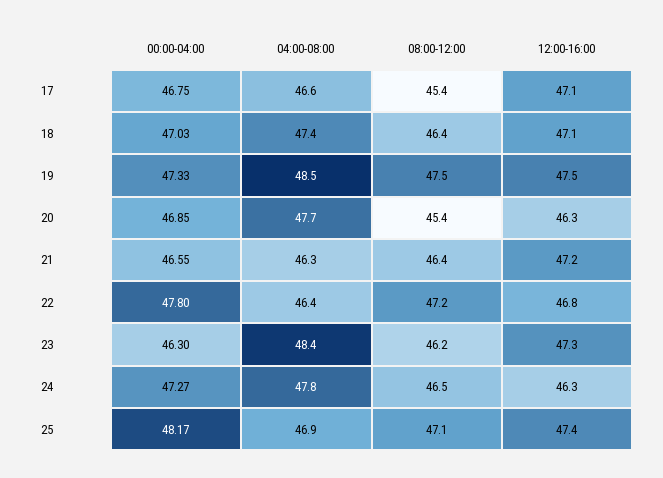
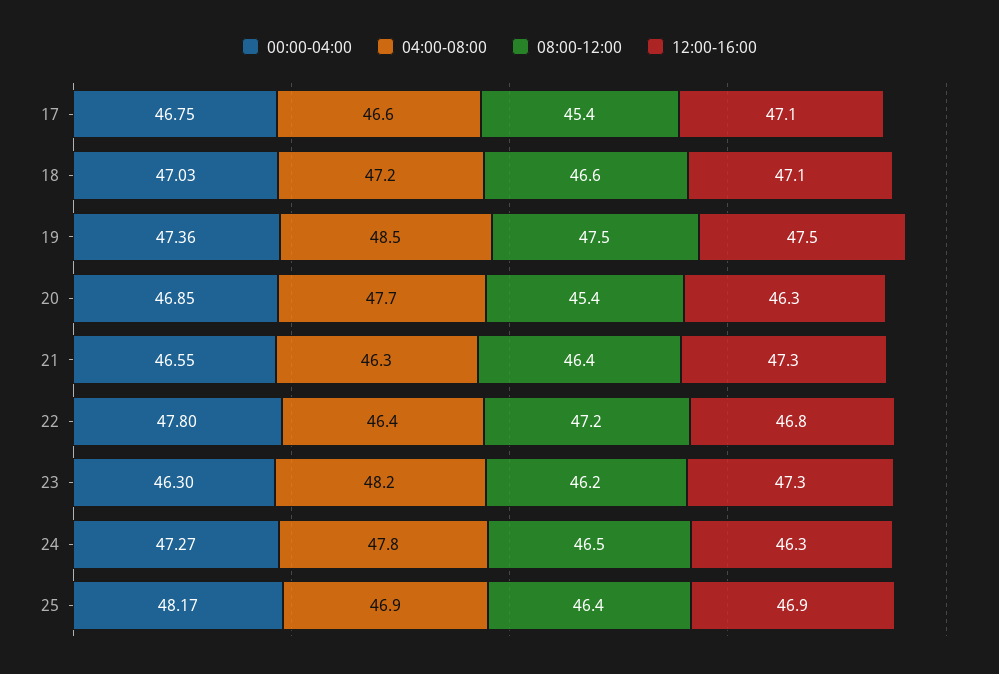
  {
    "00:00-04:00": {
      "17": 46.75,
      "18": 47.03,
-     "19": 47.33,
+     "19": 47.36,
      "20": 46.85,
      "21": 46.55,
      "22": 47.8,
      "23": 46.3,
      "24": 47.27,
      "25": 48.17
    },
    "04:00-08:00": {
      "17": 46.6,
-     "18": 47.4,
+     "18": 47.2,
      "19": 48.5,
      "20": 47.7,
      "21": 46.3,
      "22": 46.4,
-     "23": 48.4,
+     "23": 48.2,
      "24": 47.8,
      "25": 46.9
    },
    "08:00-12:00": {
      "17": 45.4,
-     "18": 46.4,
+     "18": 46.6,
      "19": 47.5,
      "20": 45.4,
      "21": 46.4,
      "22": 47.2,
      "23": 46.2,
      "24": 46.5,
-     "25": 47.1
+     "25": 46.4
    },
    "12:00-16:00": {
      "17": 47.1,
      "18": 47.1,
      "19": 47.5,
      "20": 46.3,
-     "21": 47.2,
+     "21": 47.3,
      "22": 46.8,
      "23": 47.3,
      "24": 46.3,
-     "25": 47.4
+     "25": 46.9
    }
  }

